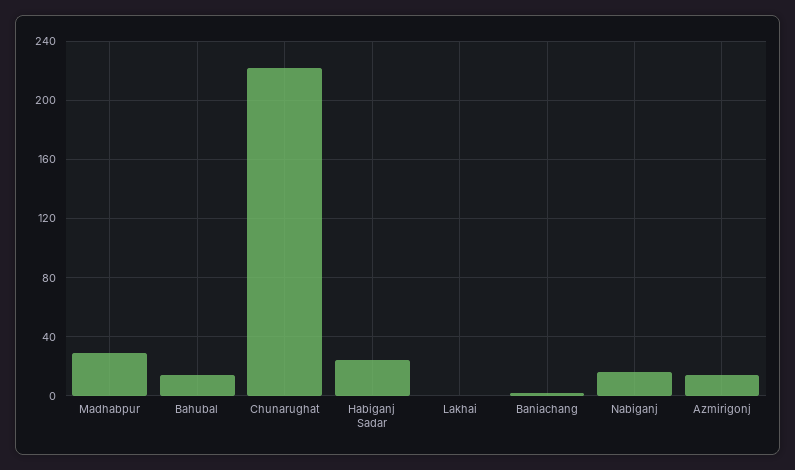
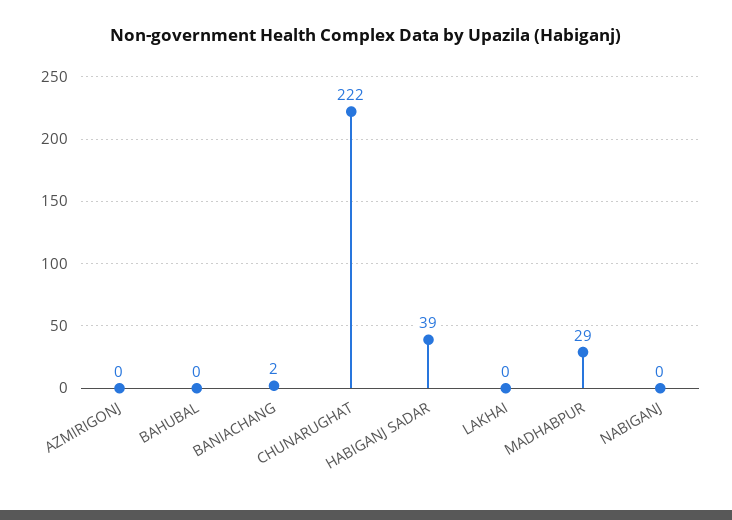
  {
    "Madhabpur": 29,
-   "Bahubal": 15,
+   "Bahubal": 0,
    "Chunarughat": 222,
-   "Habiganj Sadar": 25,
+   "Habiganj Sadar": 39,
    "Lakhai": 0,
    "Baniachang": 2,
-   "Nabiganj": 15,
+   "Nabiganj": 0,
-   "Azmirigonj": 15
+   "Azmirigonj": 0
  }

